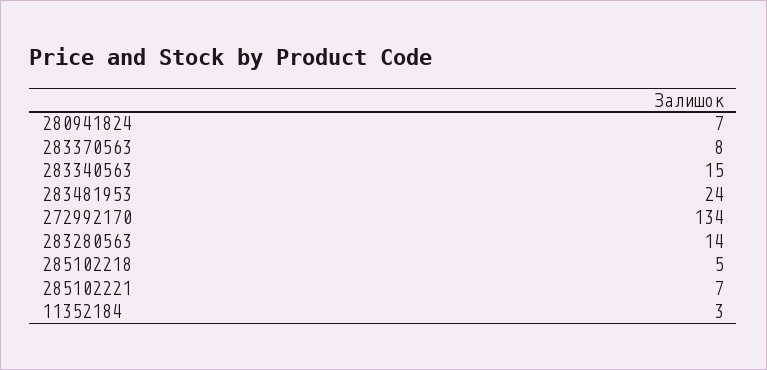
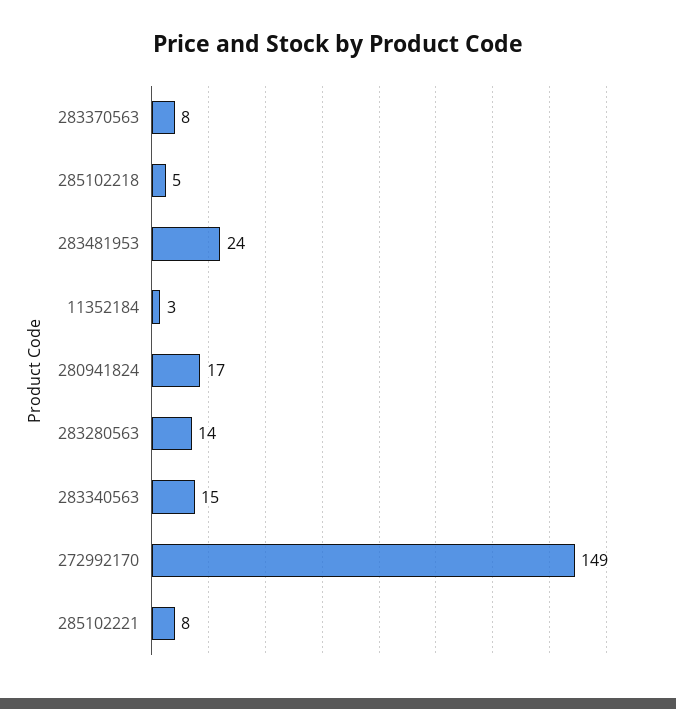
  {
-   "280941824": 7,
+   "280941824": 17,
    "283370563": 8,
    "283340563": 15,
    "283481953": 24,
-   "272992170": 134,
+   "272992170": 149,
    "283280563": 14,
    "285102218": 5,
-   "285102221": 7,
+   "285102221": 8,
    "11352184": 3
  }

